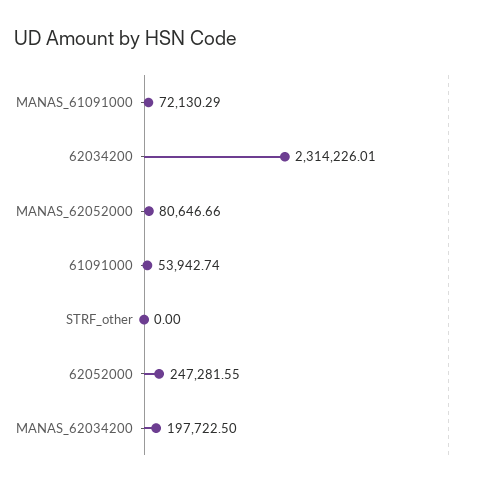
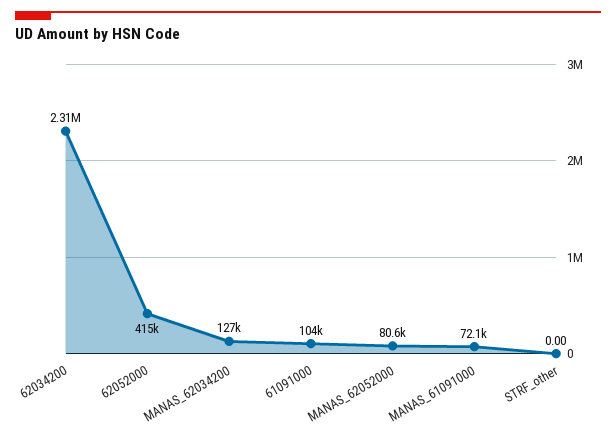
  {
    "MANAS_61091000": 72130.29,
    "62034200": 2314226.01,
    "MANAS_62052000": 80646.66,
-   "61091000": 53942.74,
+   "61091000": 104000,
    "STRF_other": 0,
-   "62052000": 247281.55,
+   "62052000": 415000,
-   "MANAS_62034200": 197722.5
+   "MANAS_62034200": 127000
  }

